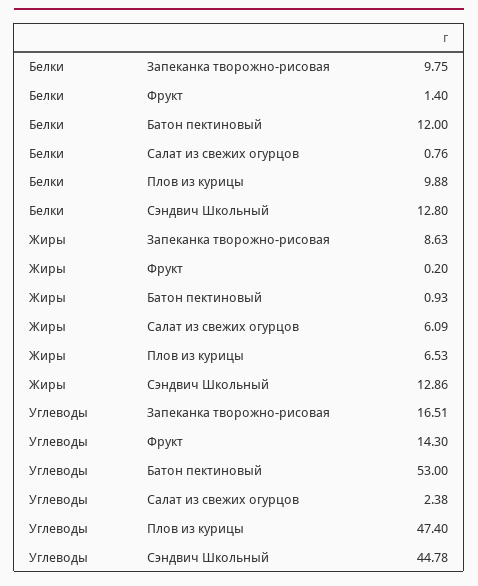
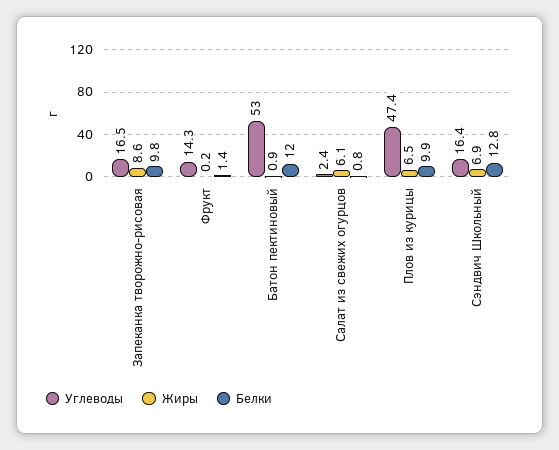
  {
    "Белки": {
      "Запеканка творожно-рисовая": 9.75,
      "Фрукт": 1.4,
      "Батон пектиновый": 12,
      "Салат из свежих огурцов": 0.76,
      "Плов из курицы": 9.88,
      "Сэндвич Школьный": 12.8
    },
    "Жиры": {
      "Запеканка творожно-рисовая": 8.63,
      "Фрукт": 0.2,
      "Батон пектиновый": 0.93,
      "Салат из свежих огурцов": 6.09,
      "Плов из курицы": 6.53,
-     "Сэндвич Школьный": 12.86
+     "Сэндвич Школьный": 6.9
    },
    "Углеводы": {
      "Запеканка творожно-рисовая": 16.51,
      "Фрукт": 14.3,
      "Батон пектиновый": 53,
      "Салат из свежих огурцов": 2.38,
      "Плов из курицы": 47.4,
-     "Сэндвич Школьный": 44.78
+     "Сэндвич Школьный": 16.4
    }
  }

